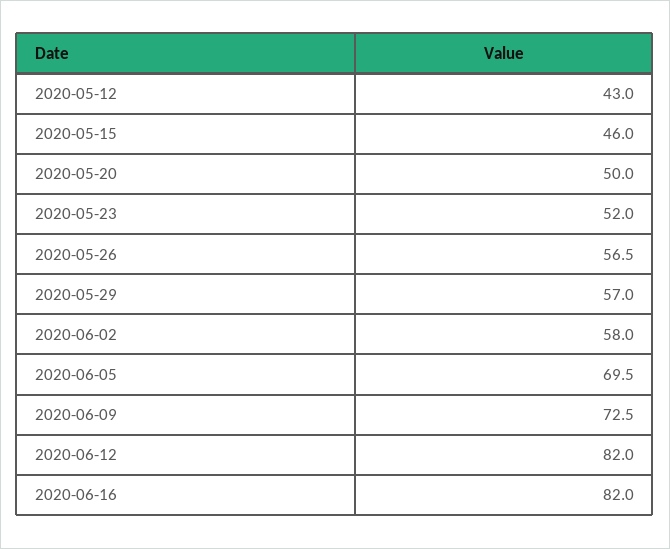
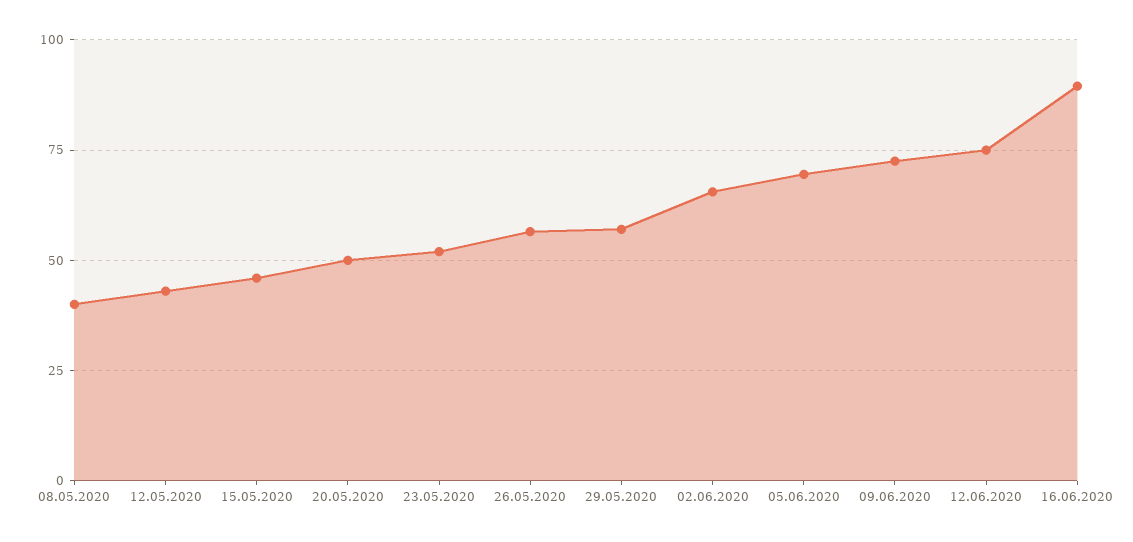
  {
    "2020-05-12": 43,
    "2020-05-15": 46,
    "2020-05-20": 50,
    "2020-05-23": 52,
    "2020-05-26": 56.5,
    "2020-05-29": 57,
-   "2020-06-02": 58,
+   "2020-06-02": 65,
    "2020-06-05": 69.5,
    "2020-06-09": 72.5,
-   "2020-06-12": 82,
+   "2020-06-12": 75,
-   "2020-06-16": 82
+   "2020-06-16": 90,
+   "08.05.2020": 40
  }

